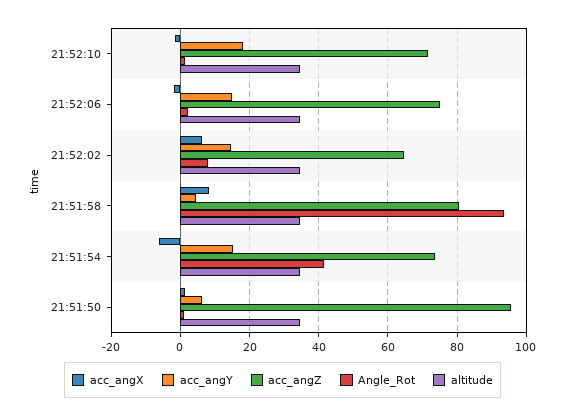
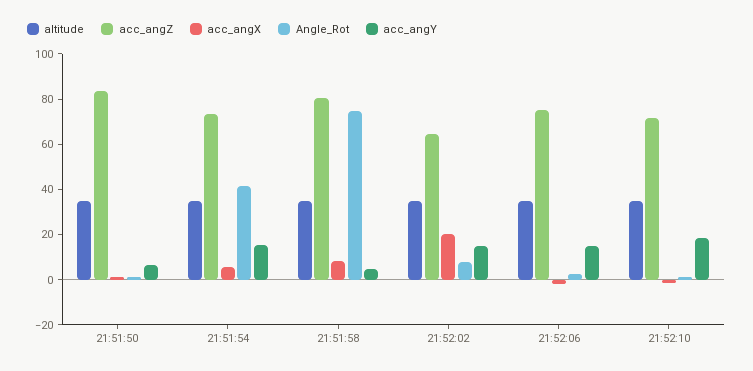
  {
    "acc_angX": {
      "21:52:10": -2,
      "21:52:06": -2,
-     "21:52:02": 6,
+     "21:52:02": 20,
      "21:51:58": 8,
-     "21:51:54": -6,
+     "21:51:54": 5,
      "21:51:50": 2
    },
    "acc_angY": {
      "21:52:10": 18,
      "21:52:06": 14,
      "21:52:02": 14,
      "21:51:58": 4,
      "21:51:54": 16,
      "21:51:50": 6
    },
    "acc_angZ": {
      "21:52:10": 72,
      "21:52:06": 76,
      "21:52:02": 64,
      "21:51:58": 80,
      "21:51:54": 74,
-     "21:51:50": 96
+     "21:51:50": 85
    },
    "Angle_Rot": {
      "21:52:10": 2,
      "21:52:06": 2,
      "21:52:02": 8,
-     "21:51:58": 94,
+     "21:51:58": 75,
      "21:51:54": 42,
      "21:51:50": 2
    },
    "altitude": {
      "21:52:10": 34,
      "21:52:06": 34,
      "21:52:02": 34,
      "21:51:58": 34,
      "21:51:54": 34,
      "21:51:50": 34
    }
  }

